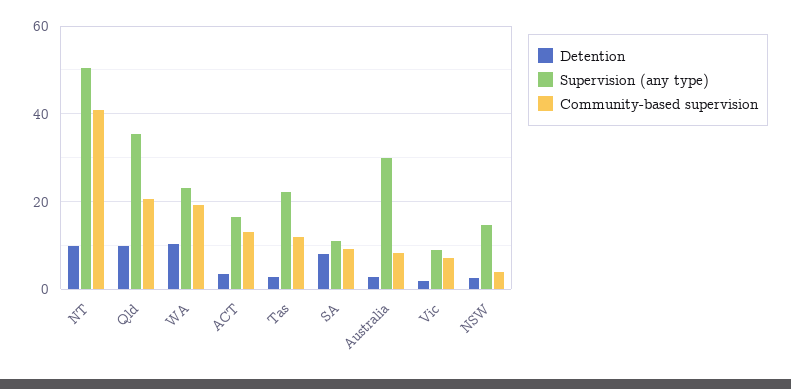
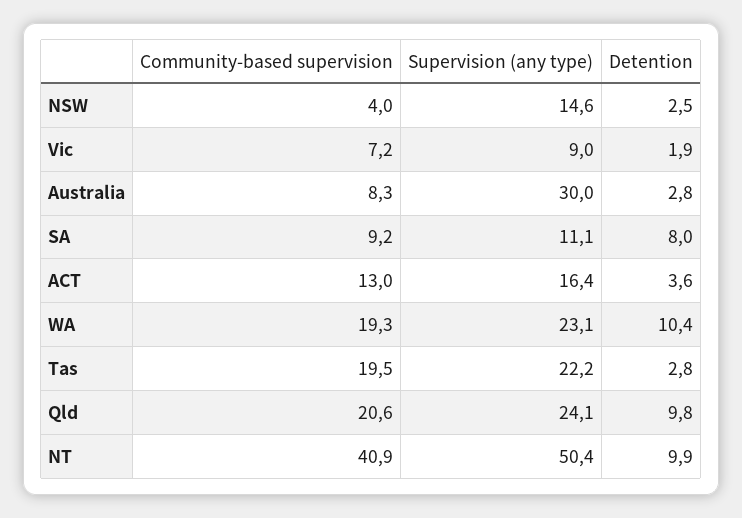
  {
    "Detention": {
      "NT": 9.9,
      "Qld": 9.8,
      "WA": 10.4,
      "ACT": 3.6,
      "Tas": 2.8,
      "SA": 8,
      "Australia": 2.8,
      "Vic": 1.9,
      "NSW": 2.5
    },
    "Supervision (any type)": {
      "NT": 50.4,
-     "Qld": 36,
+     "Qld": 24.1,
      "WA": 23.1,
      "ACT": 16.4,
      "Tas": 22.2,
      "SA": 11.1,
      "Australia": 30,
      "Vic": 9,
      "NSW": 14.6
    },
    "Community-based supervision": {
      "NT": 40.9,
      "Qld": 20.6,
      "WA": 19.3,
      "ACT": 13,
-     "Tas": 12,
+     "Tas": 19.5,
      "SA": 9.2,
      "Australia": 8.3,
      "Vic": 7.2,
      "NSW": 4
    }
  }

